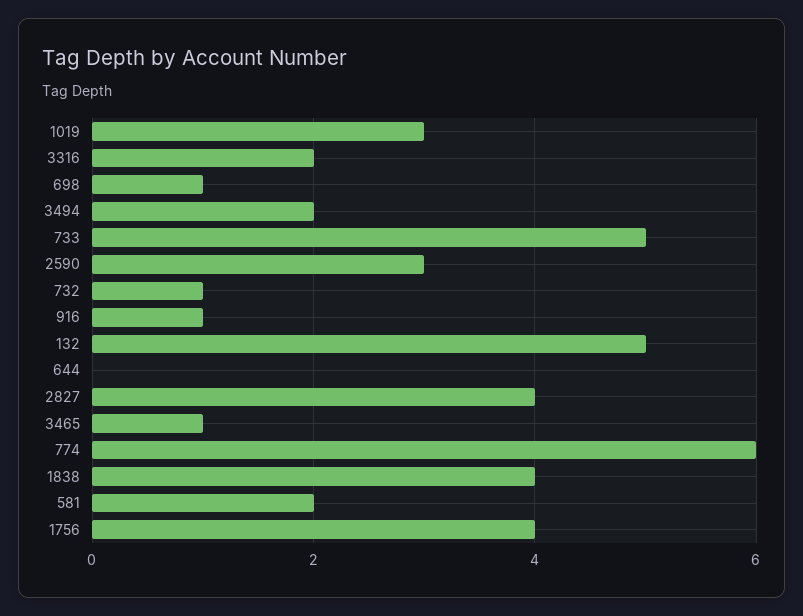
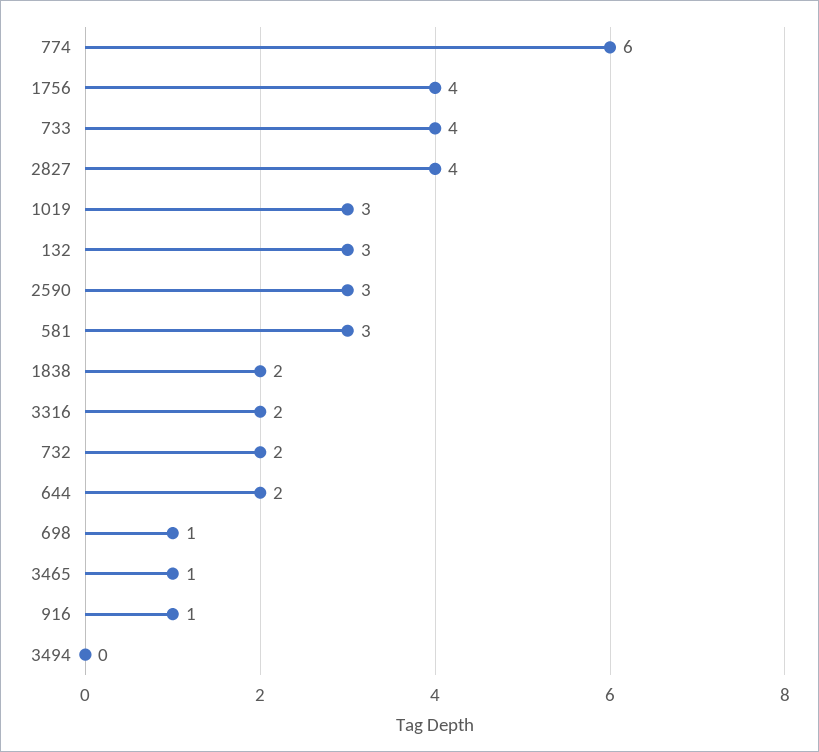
  {
    "1019": 3,
    "3316": 2,
    "698": 1,
-   "3494": 2,
+   "3494": 0,
-   "733": 5,
+   "733": 4,
    "2590": 3,
-   "732": 1,
+   "732": 2,
    "916": 1,
-   "132": 5,
+   "132": 3,
-   "644": 0,
+   "644": 2,
    "2827": 4,
    "3465": 1,
    "774": 6,
-   "1838": 4,
+   "1838": 2,
-   "581": 2,
+   "581": 3,
    "1756": 4
  }

